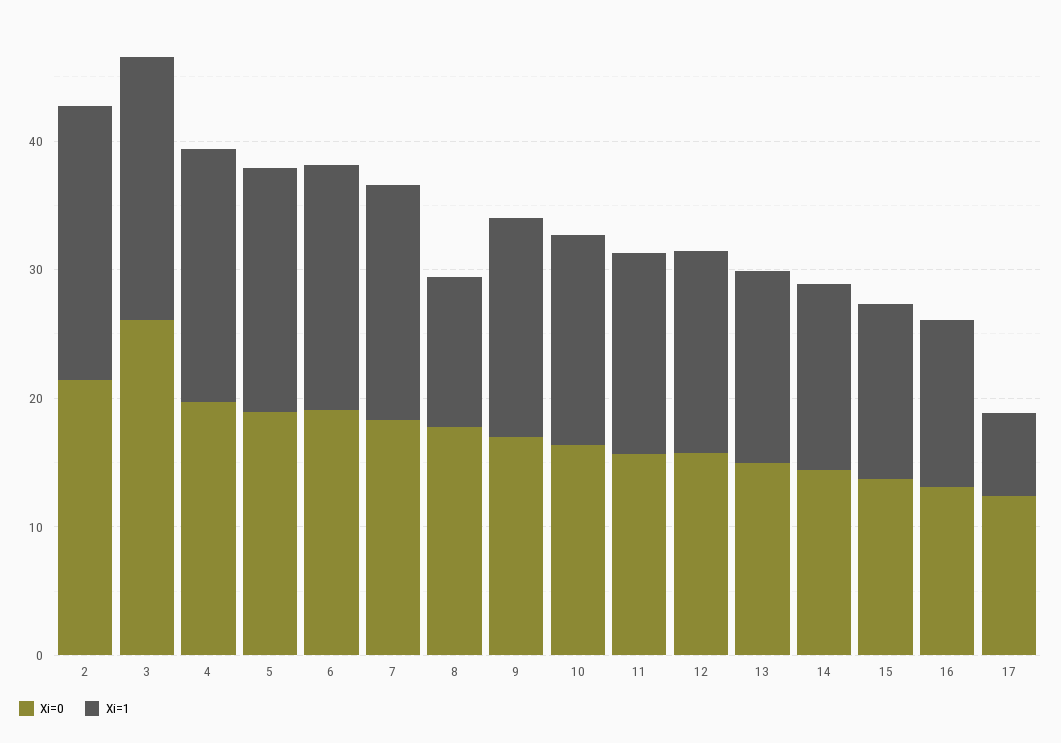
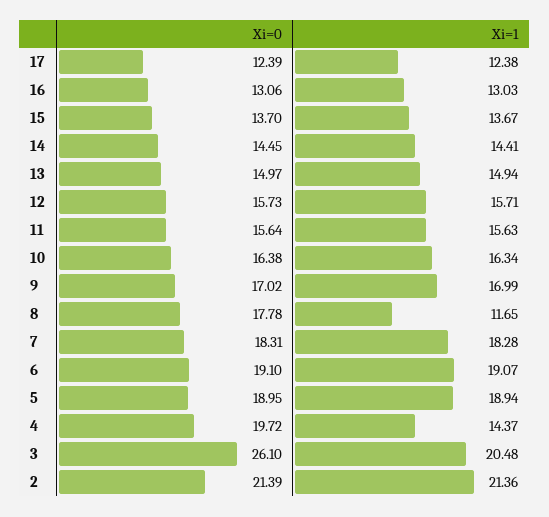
  {
    "Xi=0": {
      "2": 21.39,
      "3": 26.1,
      "4": 19.72,
      "5": 18.95,
      "6": 19.1,
      "7": 18.31,
      "8": 17.78,
      "9": 17.02,
      "10": 16.38,
      "11": 15.64,
      "12": 15.73,
      "13": 14.97,
      "14": 14.45,
      "15": 13.7,
      "16": 13.06,
      "17": 12.39
    },
    "Xi=1": {
      "2": 21.36,
      "3": 20.48,
-     "4": 20,
+     "4": 14.37,
      "5": 18.94,
      "6": 19.07,
      "7": 18.28,
      "8": 11.65,
      "9": 16.99,
      "10": 16.34,
      "11": 15.63,
      "12": 15.71,
      "13": 14.94,
      "14": 14.41,
      "15": 13.67,
      "16": 13.03,
-     "17": 6
+     "17": 12.38
    }
  }

